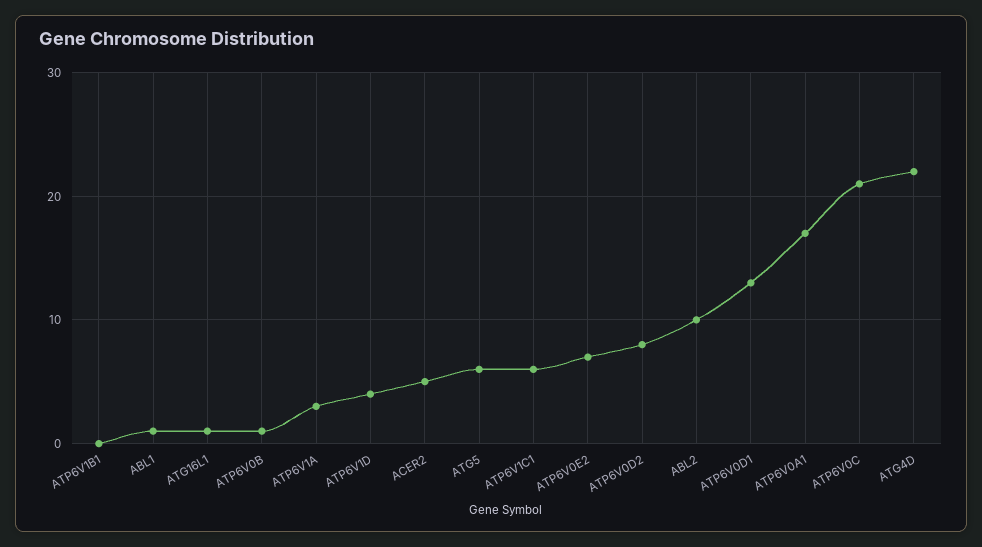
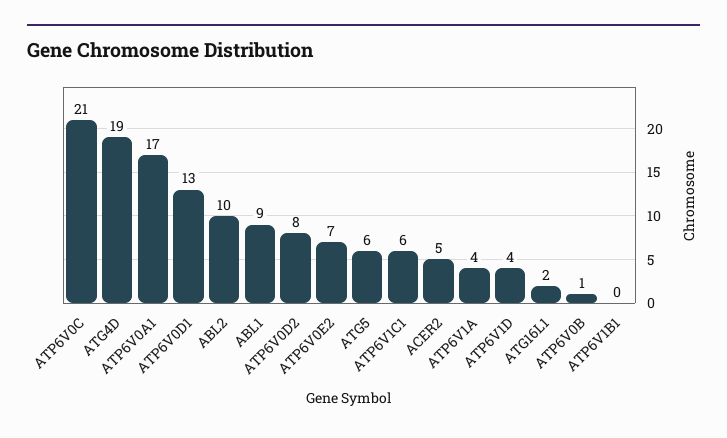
  {
    "ATP6V1B1": 0,
-   "ABL1": 1,
+   "ABL1": 9,
-   "ATG16L1": 1,
+   "ATG16L1": 2,
    "ATP6V0B": 1,
-   "ATP6V1A": 3,
+   "ATP6V1A": 4,
    "ATP6V1D": 4,
    "ACER2": 5,
    "ATG5": 6,
    "ATP6V1C1": 6,
    "ATP6V0E2": 7,
    "ATP6V0D2": 8,
    "ABL2": 10,
    "ATP6V0D1": 13,
    "ATP6V0A1": 17,
    "ATP6V0C": 21,
-   "ATG4D": 22
+   "ATG4D": 19
  }

